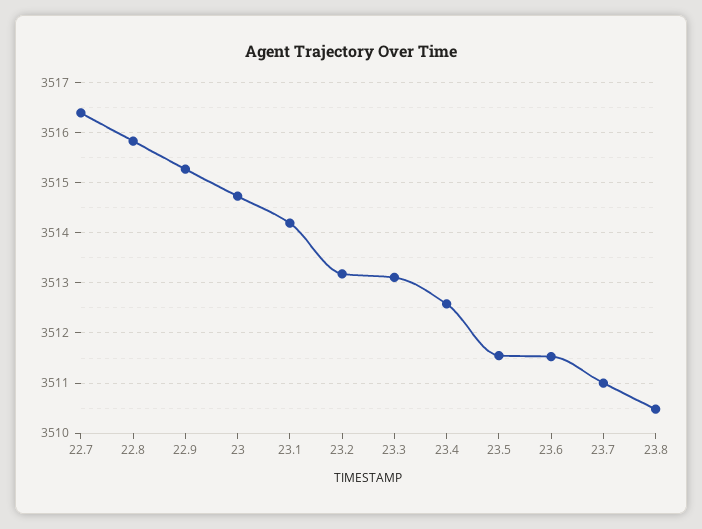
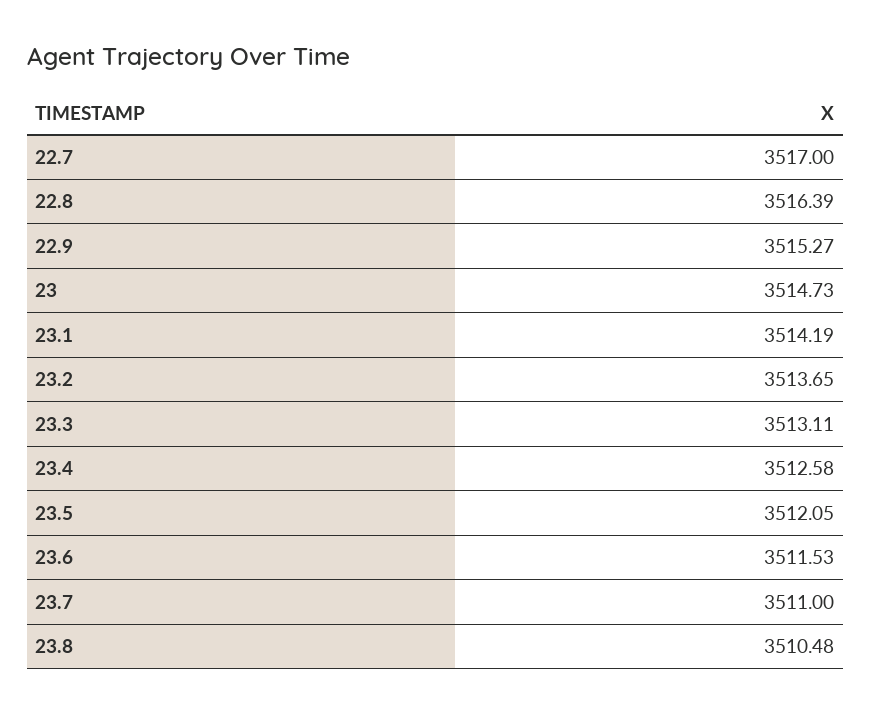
  {
-   "22.7": 3516.4,
+   "22.7": 3517,
-   "22.8": 3515.8,
+   "22.8": 3516.39,
    "22.9": 3515.27,
    "23": 3514.73,
    "23.1": 3514.19,
-   "23.2": 3513.2,
+   "23.2": 3513.65,
    "23.3": 3513.11,
    "23.4": 3512.58,
-   "23.5": 3511.6,
+   "23.5": 3512.05,
    "23.6": 3511.53,
    "23.7": 3511,
    "23.8": 3510.48
  }

